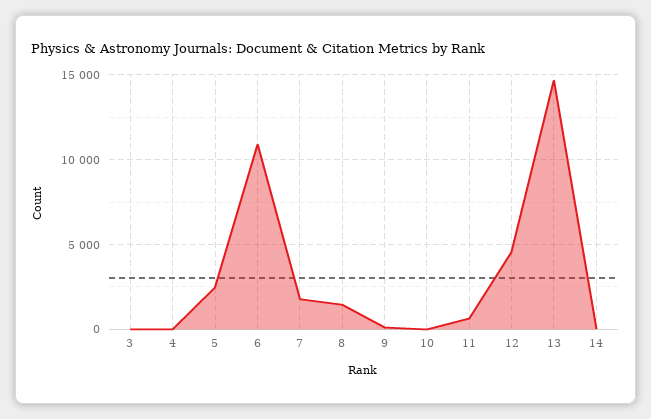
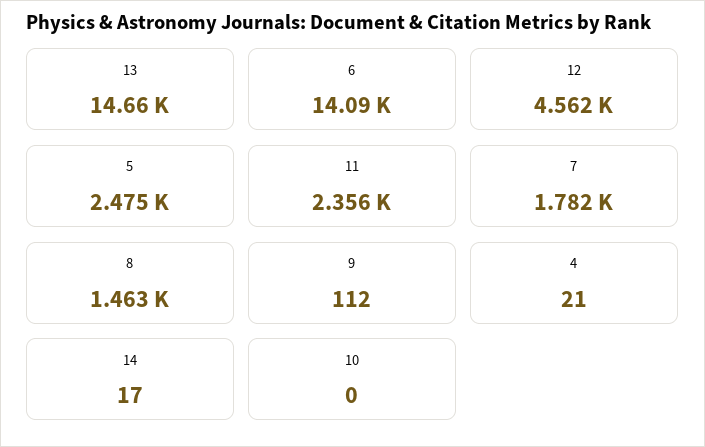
  {
-   "3": 0,
    "4": 21,
    "5": 2475,
-   "6": 11000,
+   "6": 14090,
    "7": 1782,
    "8": 1463,
    "9": 112,
    "10": 0,
-   "11": 500,
+   "11": 2356,
    "12": 4562,
    "13": 14660,
    "14": 17
  }

